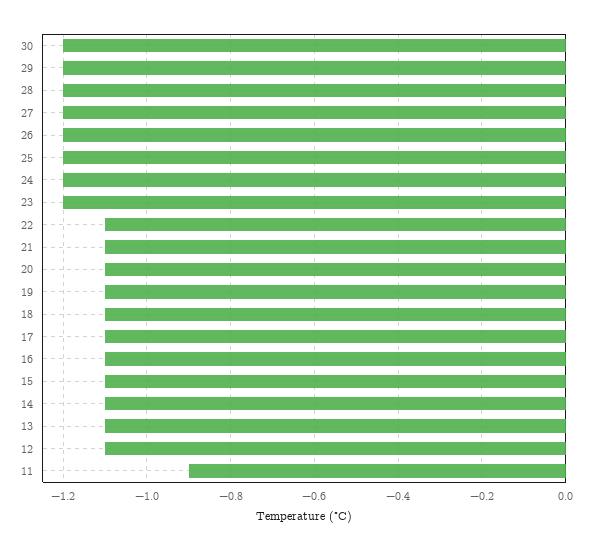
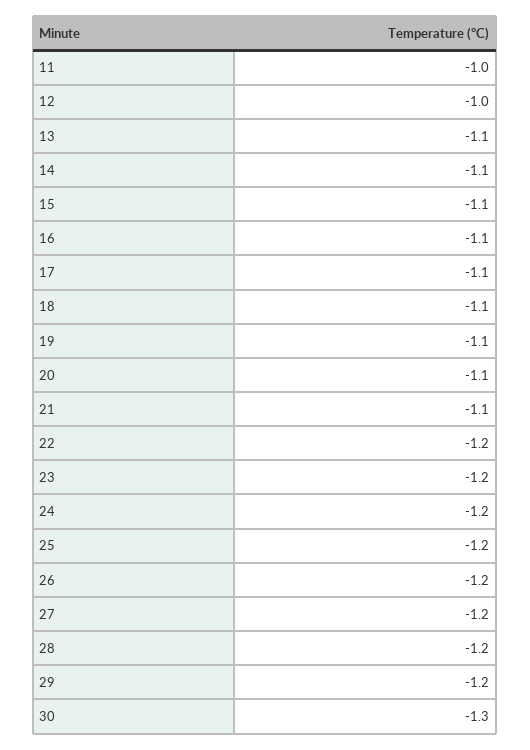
  {
-   "30": -1.2,
+   "30": -1.3,
    "29": -1.2,
    "28": -1.2,
    "27": -1.2,
    "26": -1.2,
    "25": -1.2,
    "24": -1.2,
    "23": -1.2,
-   "22": -1.1,
+   "22": -1.2,
    "21": -1.1,
    "20": -1.1,
    "19": -1.1,
    "18": -1.1,
    "17": -1.1,
    "16": -1.1,
    "15": -1.1,
    "14": -1.1,
    "13": -1.1,
-   "12": -1.1,
+   "12": -1,
-   "11": -0.9
+   "11": -1
  }

